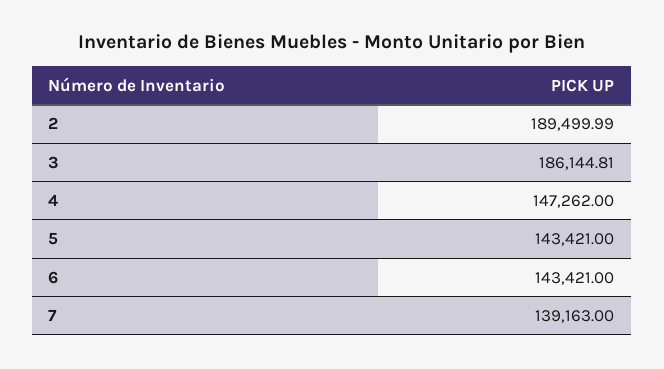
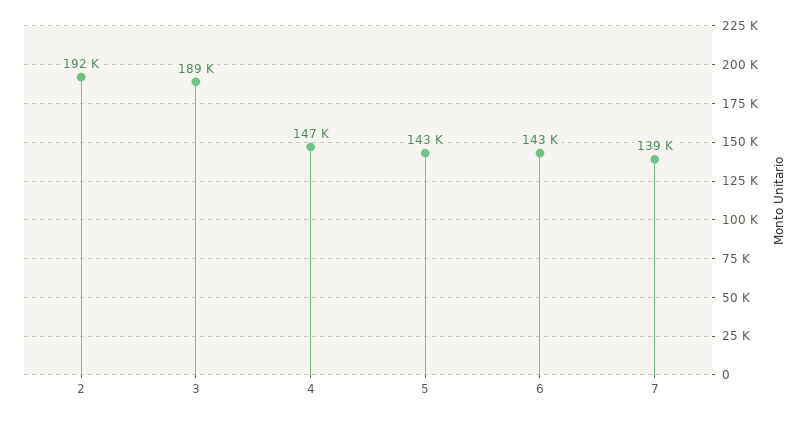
  {
-   "2": 189499.99,
+   "2": 192000,
-   "3": 186144.81,
+   "3": 189000,
    "4": 147262,
    "5": 143421,
    "6": 143421,
    "7": 139163
  }

